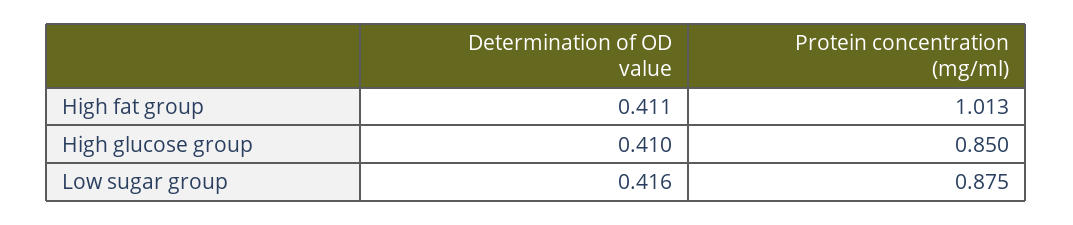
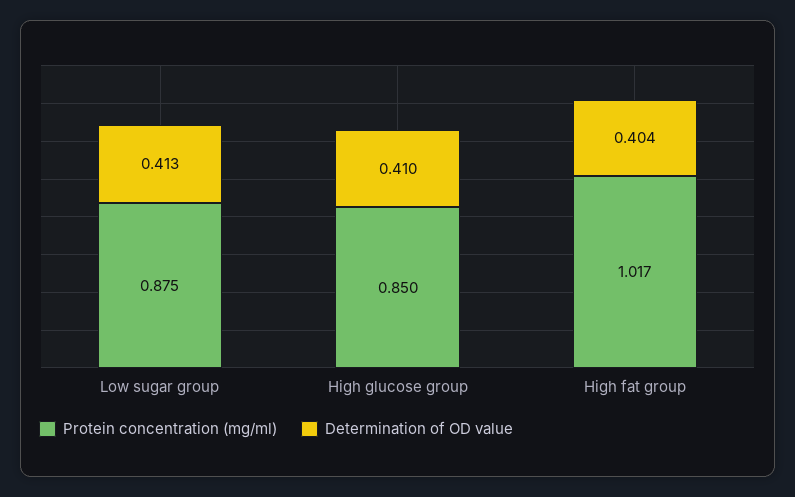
  {
    "Determination of OD value": {
-     "High fat group": 0.411,
+     "High fat group": 0.404,
      "High glucose group": 0.41,
-     "Low sugar group": 0.416
+     "Low sugar group": 0.413
    },
    "Protein concentration (mg/ml)": {
-     "High fat group": 1.013,
+     "High fat group": 1.017,
      "High glucose group": 0.85,
      "Low sugar group": 0.875
    }
  }

